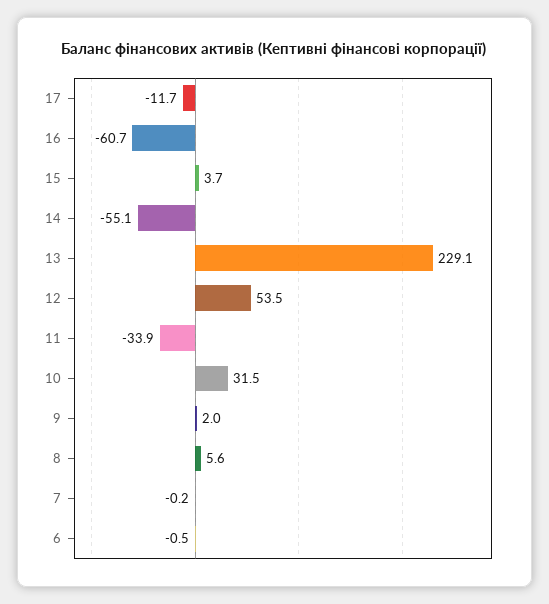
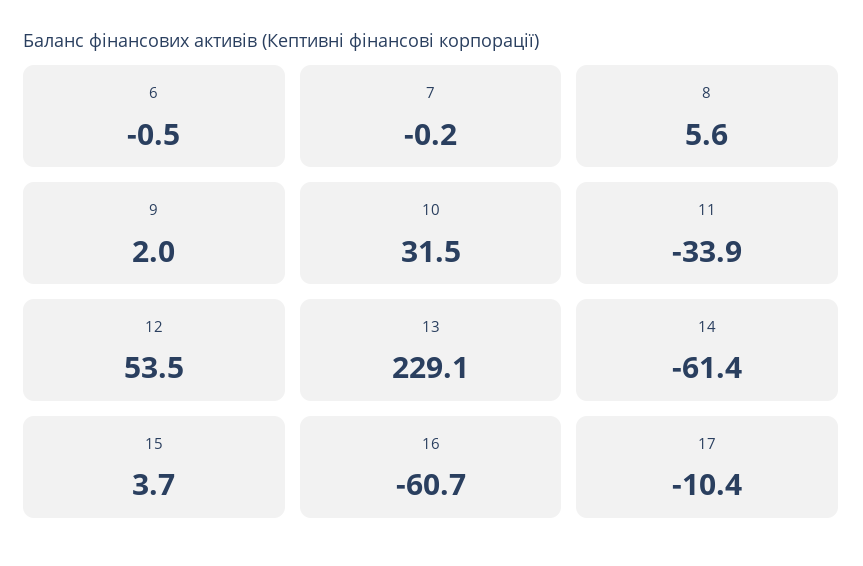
  {
-   "17": -11.7,
+   "17": -10.4,
    "16": -60.7,
    "15": 3.7,
-   "14": -55.1,
+   "14": -61.4,
    "13": 229.1,
    "12": 53.5,
    "11": -33.9,
    "10": 31.5,
    "9": 2,
    "8": 5.6,
    "7": -0.2,
    "6": -0.5
  }

